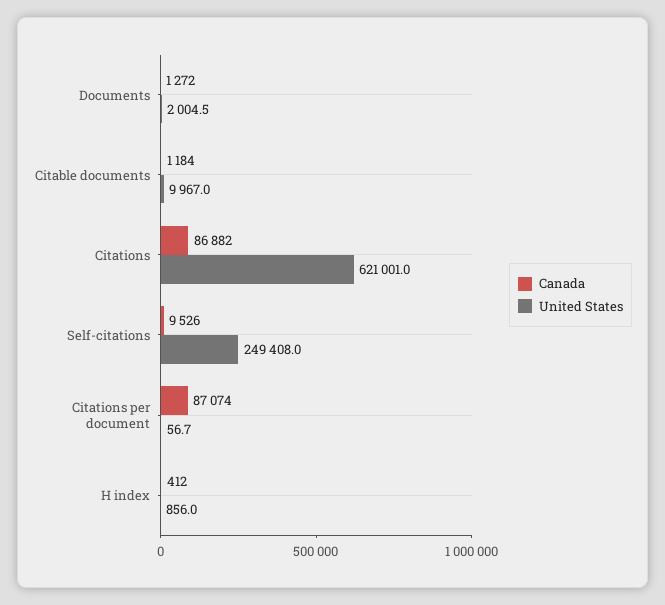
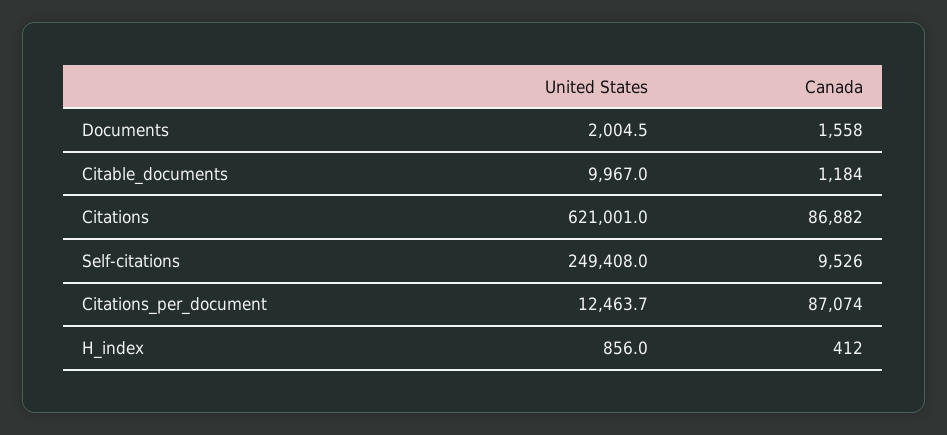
  {
    "Canada": {
-     "Documents": 1272,
+     "Documents": 1558,
      "Citable documents": 1184,
      "Citations": 86882,
      "Self-citations": 9526,
      "Citations per document": 87074,
      "H index": 412
    },
    "United States": {
      "Documents": 2004.5,
      "Citable documents": 9967,
      "Citations": 621001,
      "Self-citations": 249408,
-     "Citations per document": 56.7,
+     "Citations per document": 12463.7,
      "H index": 856
    }
  }

